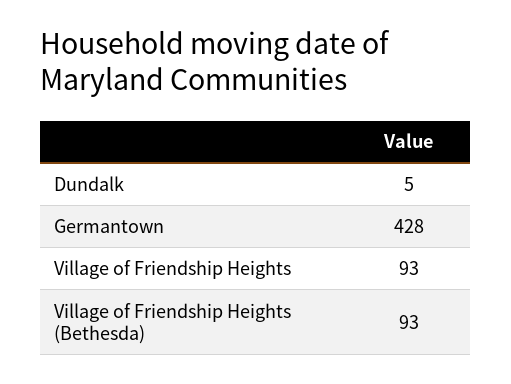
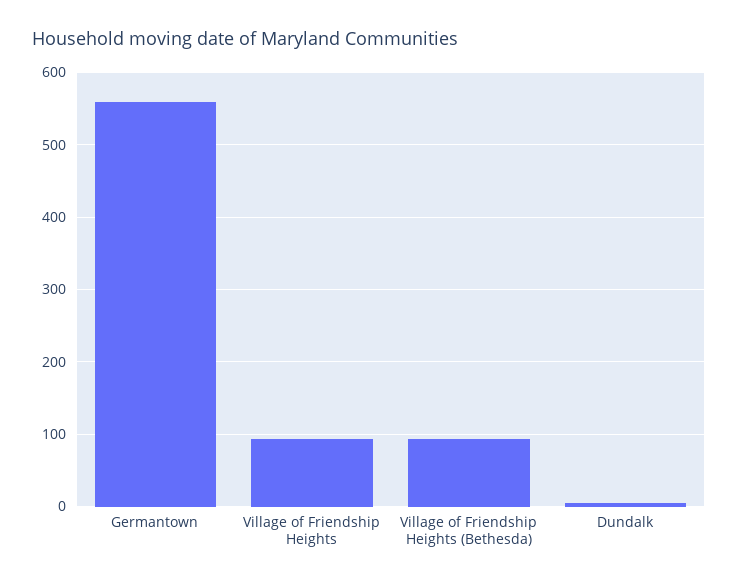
  {
    "Dundalk": 5,
-   "Germantown": 428,
+   "Germantown": 560,
    "Village of Friendship Heights": 93,
    "Village of Friendship Heights (Bethesda)": 93
  }

